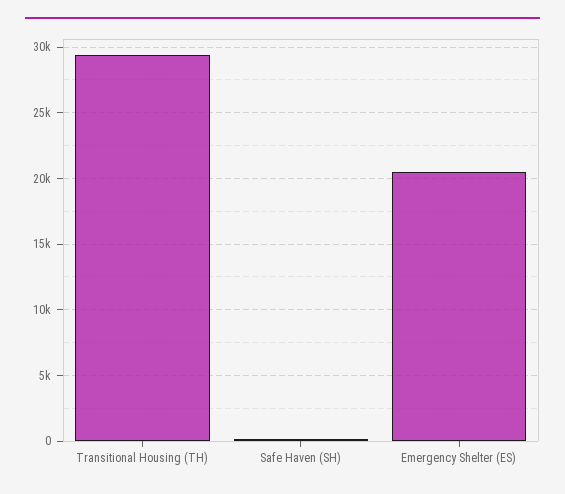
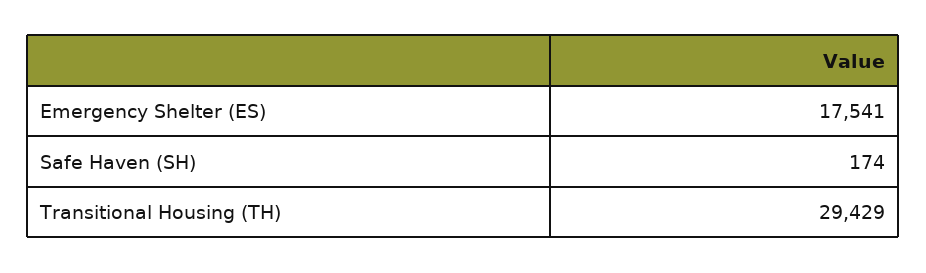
  {
    "Transitional Housing (TH)": 29429,
    "Safe Haven (SH)": 174,
-   "Emergency Shelter (ES)": 20500
+   "Emergency Shelter (ES)": 17541
  }

